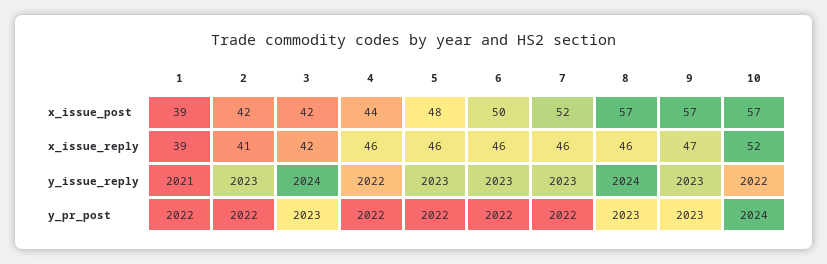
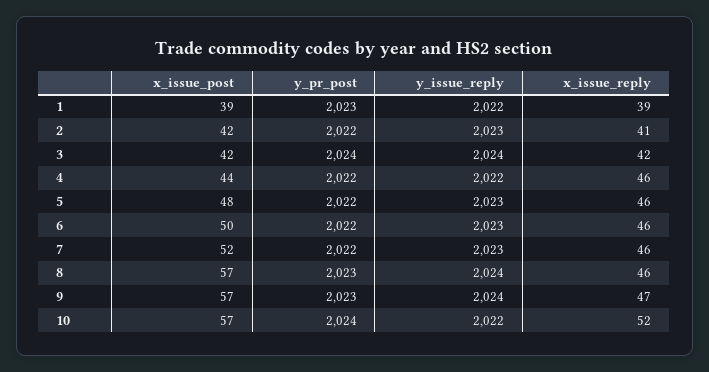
  {
    "1": {
      "x_issue_post": 39,
      "x_issue_reply": 39,
-     "y_issue_reply": 2021,
+     "y_issue_reply": 2022,
-     "y_pr_post": 2022
+     "y_pr_post": 2023
    },
    "2": {
      "x_issue_post": 42,
      "x_issue_reply": 41,
      "y_issue_reply": 2023,
      "y_pr_post": 2022
    },
    "3": {
      "x_issue_post": 42,
      "x_issue_reply": 42,
      "y_issue_reply": 2024,
-     "y_pr_post": 2023
+     "y_pr_post": 2024
    },
    "4": {
      "x_issue_post": 44,
      "x_issue_reply": 46,
      "y_issue_reply": 2022,
      "y_pr_post": 2022
    },
    "5": {
      "x_issue_post": 48,
      "x_issue_reply": 46,
      "y_issue_reply": 2023,
      "y_pr_post": 2022
    },
    "6": {
      "x_issue_post": 50,
      "x_issue_reply": 46,
      "y_issue_reply": 2023,
      "y_pr_post": 2022
    },
    "7": {
      "x_issue_post": 52,
      "x_issue_reply": 46,
      "y_issue_reply": 2023,
      "y_pr_post": 2022
    },
    "8": {
      "x_issue_post": 57,
      "x_issue_reply": 46,
      "y_issue_reply": 2024,
      "y_pr_post": 2023
    },
    "9": {
      "x_issue_post": 57,
      "x_issue_reply": 47,
-     "y_issue_reply": 2023,
+     "y_issue_reply": 2024,
      "y_pr_post": 2023
    },
    "10": {
      "x_issue_post": 57,
      "x_issue_reply": 52,
      "y_issue_reply": 2022,
      "y_pr_post": 2024
    }
  }

